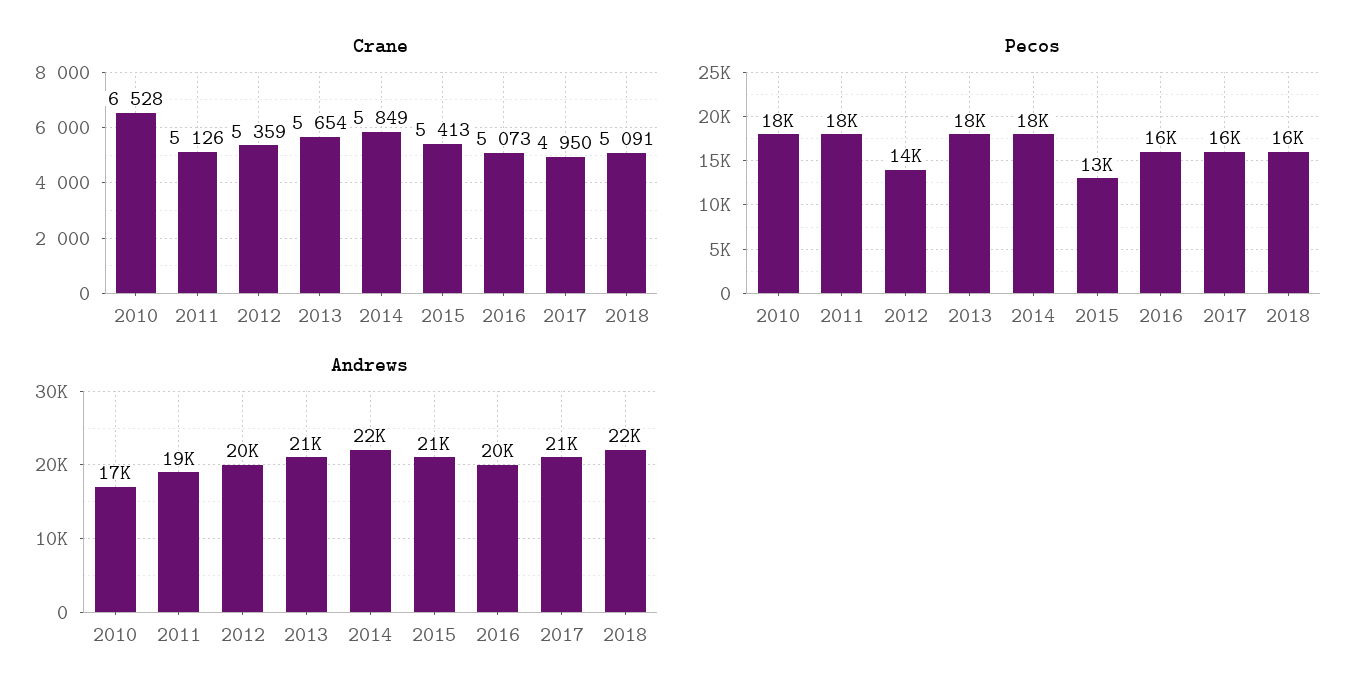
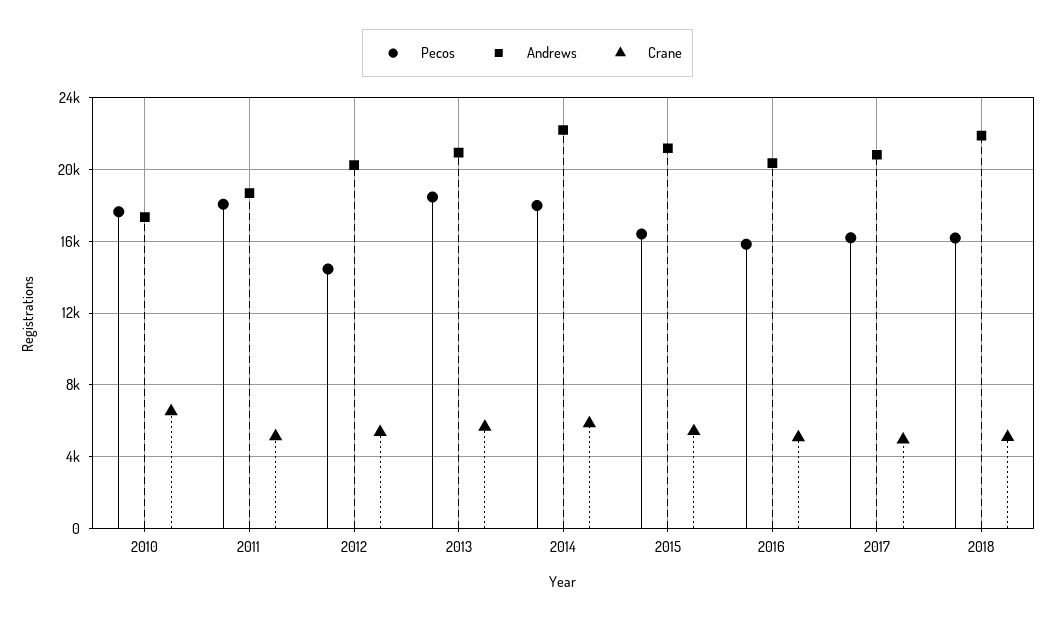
  {
    "Crane": {
      "2010": 6528,
      "2011": 5126,
      "2012": 5359,
      "2013": 5654,
      "2014": 5849,
      "2015": 5413,
      "2016": 5073,
      "2017": 4950,
      "2018": 5091
    },
    "Pecos": {
      "2010": 18000,
      "2011": 18000,
      "2012": 14000,
      "2013": 18000,
      "2014": 18000,
-     "2015": 13000,
+     "2015": 16500,
      "2016": 16000,
      "2017": 16000,
      "2018": 16000
    },
    "Andrews": {
      "2010": 17000,
      "2011": 19000,
      "2012": 20000,
      "2013": 21000,
      "2014": 22000,
      "2015": 21000,
      "2016": 20000,
      "2017": 21000,
      "2018": 22000
    }
  }

